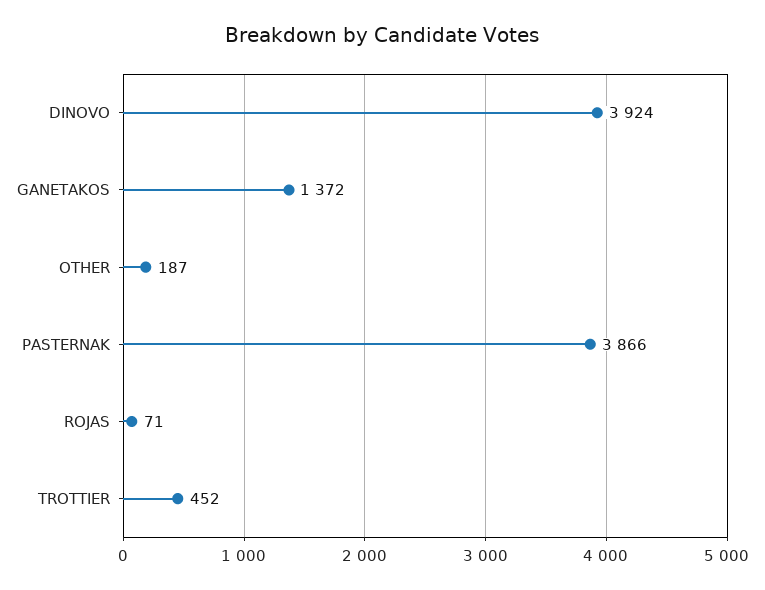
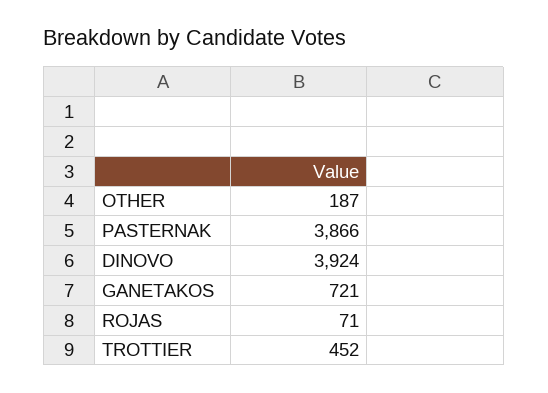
  {
    "DINOVO": 3924,
-   "GANETAKOS": 1372,
+   "GANETAKOS": 721,
    "OTHER": 187,
    "PASTERNAK": 3866,
    "ROJAS": 71,
    "TROTTIER": 452
  }

